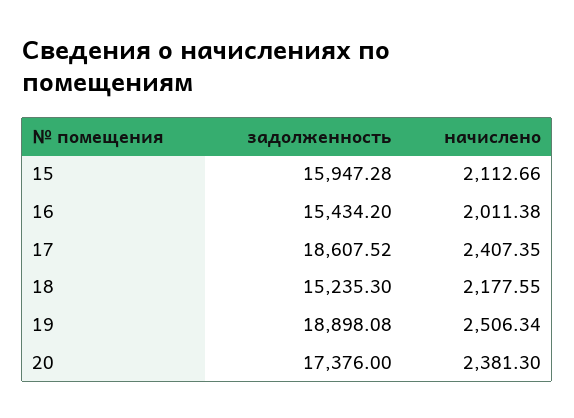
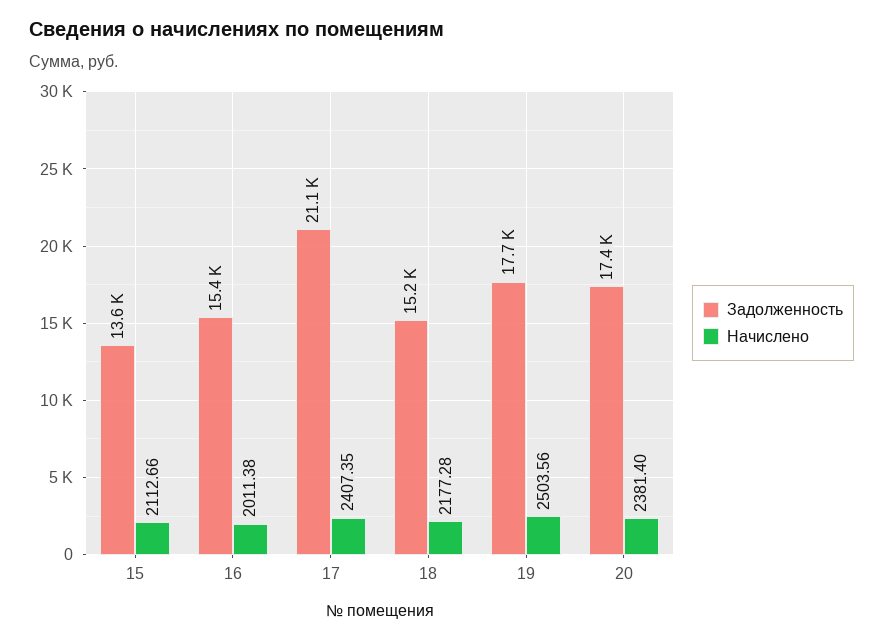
  {
    "задолженность": {
-     "15": 15947.28,
+     "15": 13600,
      "16": 15434.2,
-     "17": 18607.52,
+     "17": 21100,
      "18": 15235.3,
-     "19": 18898.08,
+     "19": 17700,
      "20": 17376
    },
    "начислено": {
      "15": 2112.66,
      "16": 2011.38,
      "17": 2407.35,
-     "18": 2177.55,
+     "18": 2177.28,
-     "19": 2506.34,
+     "19": 2503.56,
-     "20": 2381.3
+     "20": 2381.4
    }
  }

